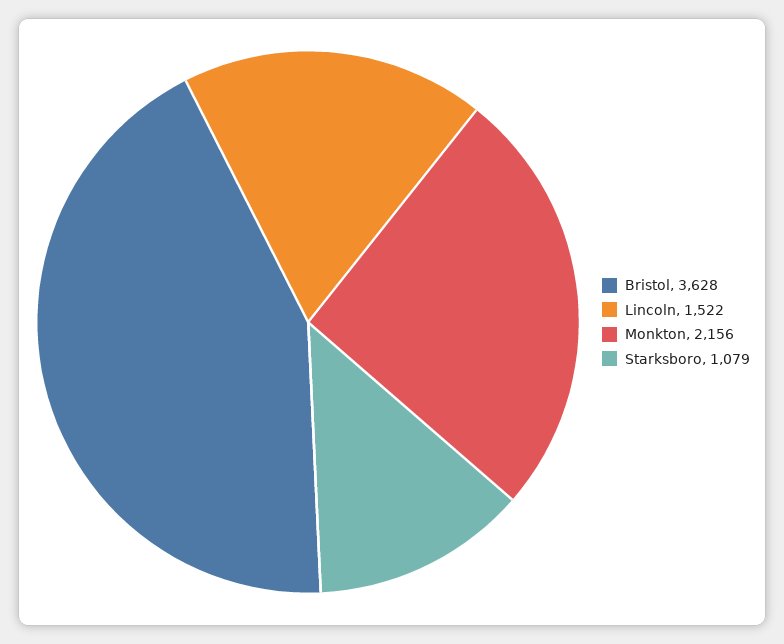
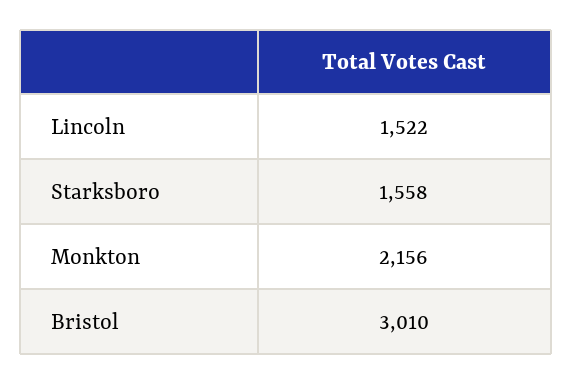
  {
-   "Bristol": 3628,
+   "Bristol": 3010,
    "Lincoln": 1522,
    "Monkton": 2156,
-   "Starksboro": 1079
+   "Starksboro": 1558
  }

